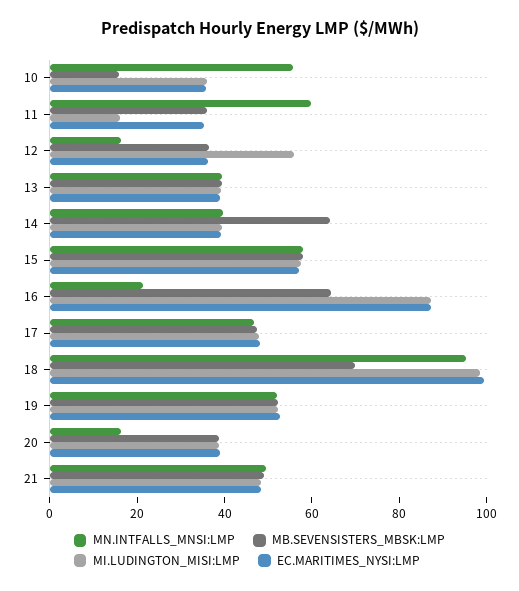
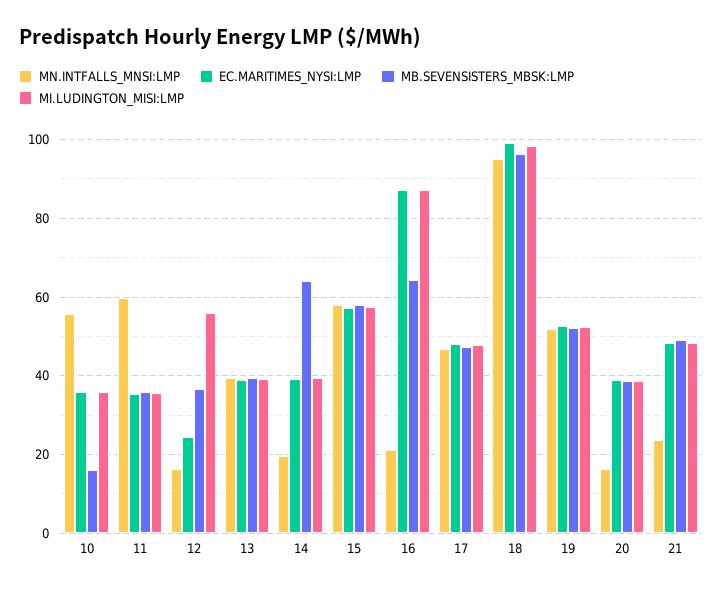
  {
    "MN.INTFALLS_MNSI:LMP": {
      "10": 56,
      "11": 60,
      "12": 16,
      "13": 40,
-     "14": 40,
+     "14": 20,
      "15": 58,
      "16": 22,
      "17": 46,
      "18": 96,
      "19": 52,
      "20": 16,
-     "21": 50
+     "21": 24
    },
    "MB.SEVENSISTERS_MBSK:LMP": {
      "10": 16,
      "11": 36,
      "12": 36,
      "13": 40,
      "14": 64,
      "15": 58,
      "16": 64,
      "17": 48,
-     "18": 70,
+     "18": 96,
      "19": 52,
      "20": 38,
      "21": 50
    },
    "MI.LUDINGTON_MISI:LMP": {
      "10": 36,
-     "11": 15,
+     "11": 36,
      "12": 56,
      "13": 40,
      "14": 40,
      "15": 58,
      "16": 88,
      "17": 48,
      "18": 98,
      "19": 52,
      "20": 38,
      "21": 48
    },
    "EC.MARITIMES_NYSI:LMP": {
      "10": 36,
      "11": 36,
-     "12": 35,
+     "12": 24,
      "13": 38,
      "14": 40,
      "15": 58,
      "16": 88,
      "17": 48,
      "18": 100,
      "19": 52,
      "20": 38,
      "21": 48
    }
  }

